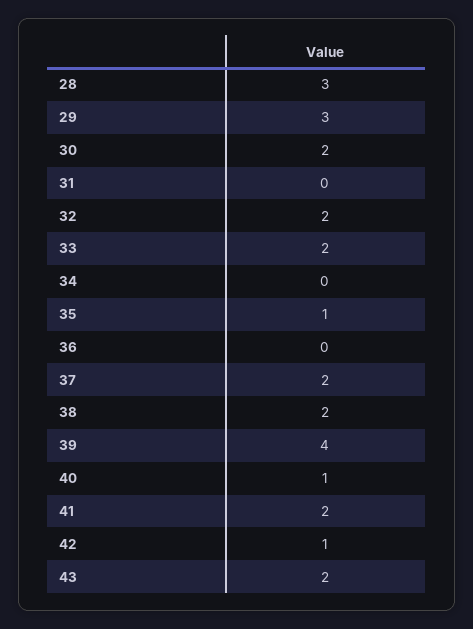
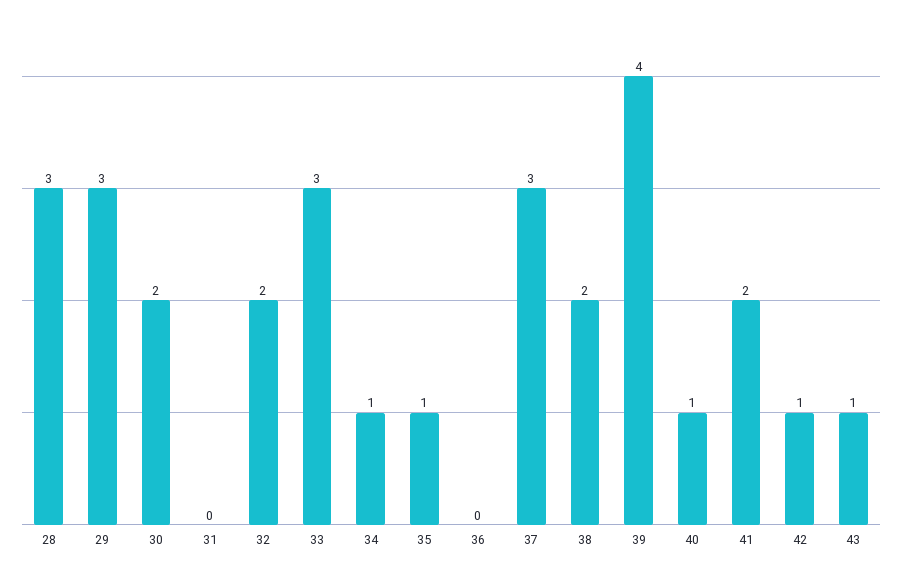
  {
    "28": 3,
    "29": 3,
    "30": 2,
    "31": 0,
    "32": 2,
-   "33": 2,
+   "33": 3,
-   "34": 0,
+   "34": 1,
    "35": 1,
    "36": 0,
-   "37": 2,
+   "37": 3,
    "38": 2,
    "39": 4,
    "40": 1,
    "41": 2,
    "42": 1,
-   "43": 2
+   "43": 1
  }

